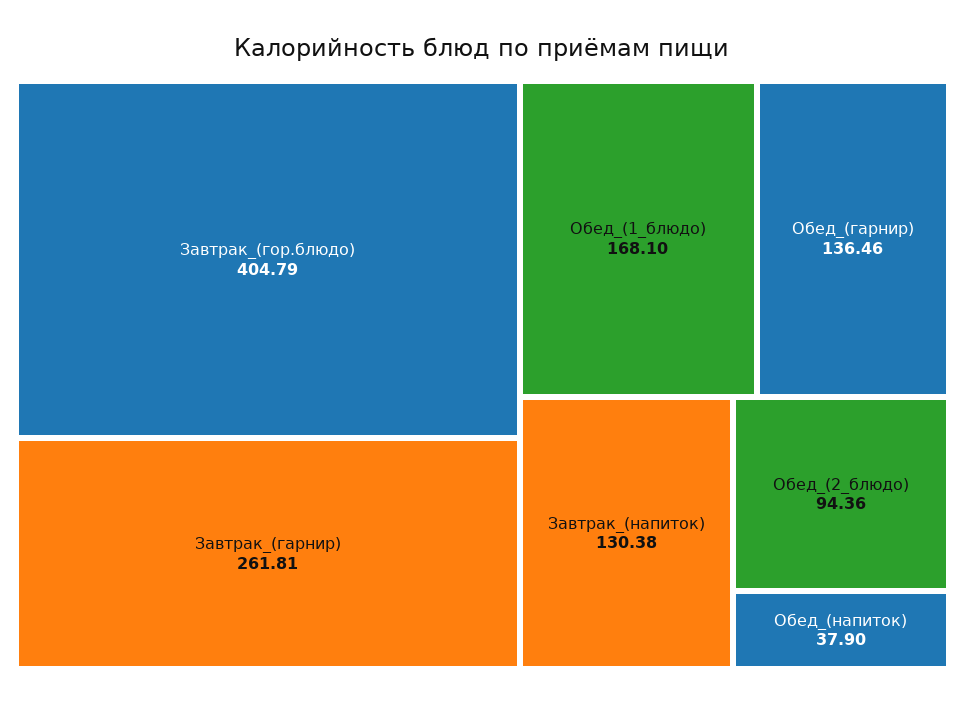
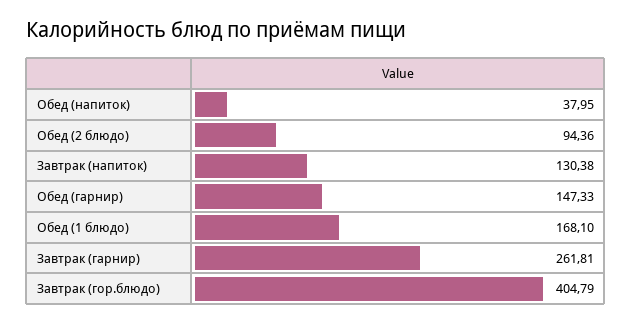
  {
    "Завтрак_(гор.блюдо)": 404.79,
    "Завтрак_(гарнир)": 261.81,
    "Обед_(1_блюдо)": 168.1,
-   "Обед_(гарнир)": 136.46,
+   "Обед_(гарнир)": 147.33,
    "Завтрак_(напиток)": 130.38,
    "Обед_(2_блюдо)": 94.36,
-   "Обед_(напиток)": 37.9
+   "Обед_(напиток)": 37.95
  }

